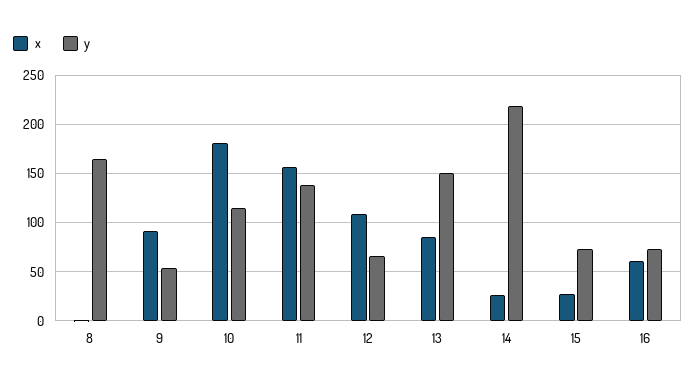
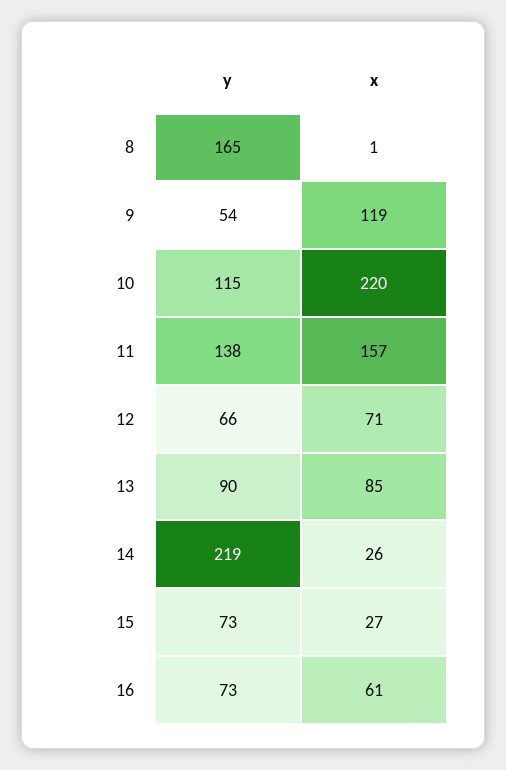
  {
    "x": {
      "8": 1,
-     "9": 90,
+     "9": 119,
-     "10": 180,
+     "10": 220,
      "11": 157,
-     "12": 110,
+     "12": 71,
      "13": 85,
      "14": 26,
      "15": 27,
      "16": 61
    },
    "y": {
      "8": 165,
      "9": 54,
      "10": 115,
      "11": 138,
      "12": 66,
-     "13": 150,
+     "13": 90,
      "14": 219,
      "15": 73,
      "16": 73
    }
  }

